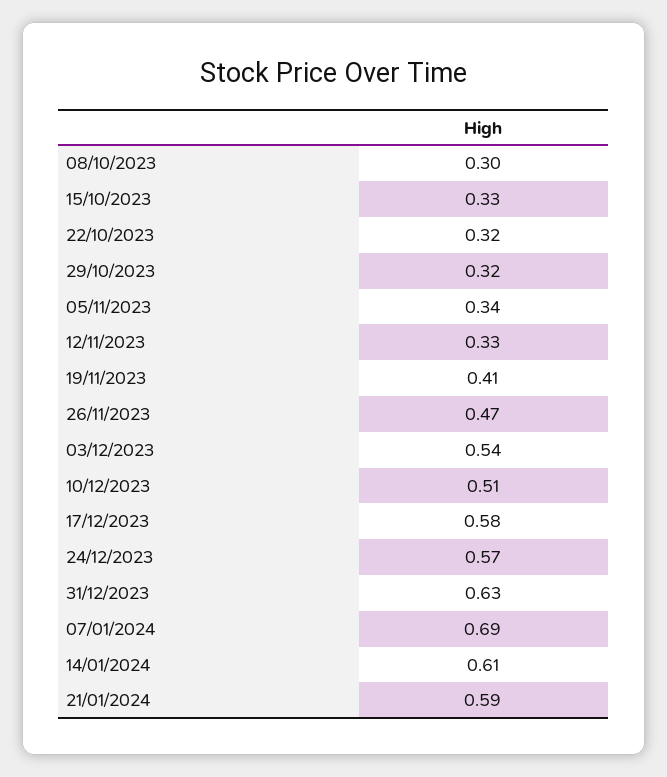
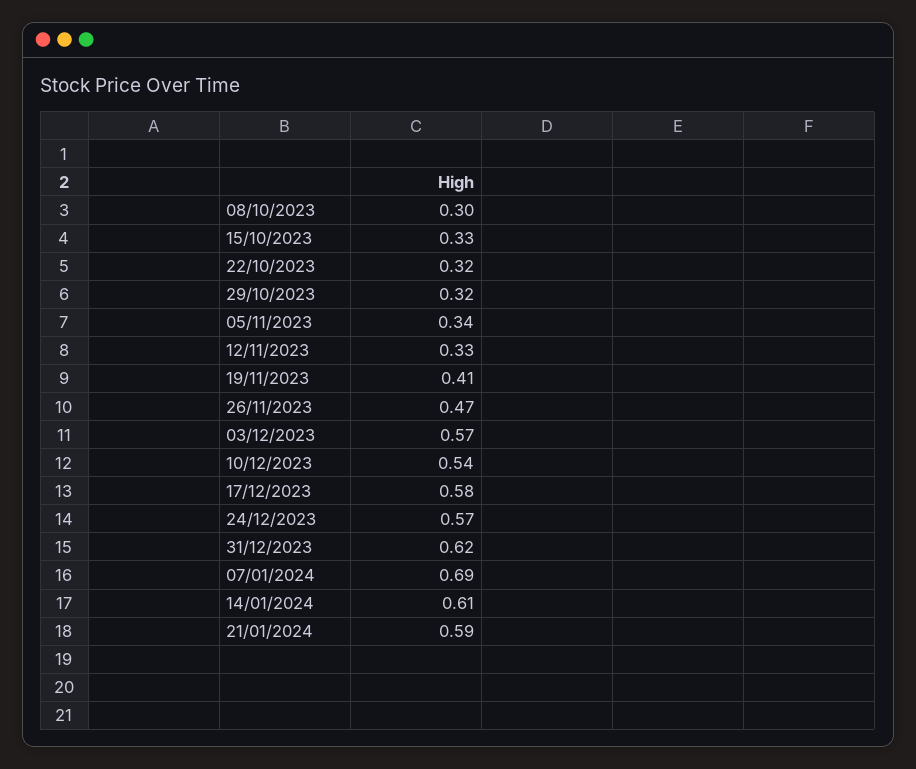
  {
    "08/10/2023": 0.3,
    "15/10/2023": 0.33,
    "22/10/2023": 0.32,
    "29/10/2023": 0.32,
    "05/11/2023": 0.34,
    "12/11/2023": 0.33,
    "19/11/2023": 0.41,
    "26/11/2023": 0.47,
-   "03/12/2023": 0.54,
+   "03/12/2023": 0.57,
-   "10/12/2023": 0.51,
+   "10/12/2023": 0.54,
    "17/12/2023": 0.58,
    "24/12/2023": 0.57,
-   "31/12/2023": 0.63,
+   "31/12/2023": 0.62,
    "07/01/2024": 0.69,
    "14/01/2024": 0.61,
    "21/01/2024": 0.59
  }

